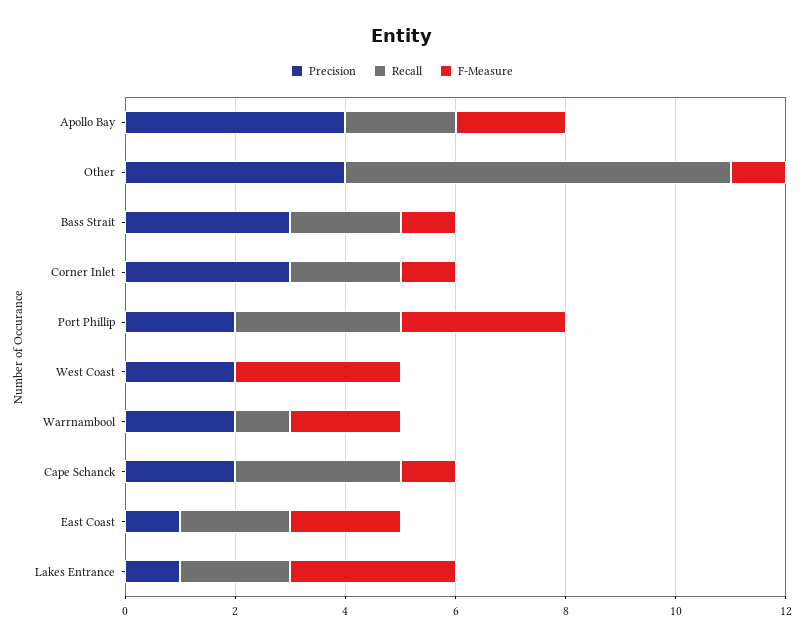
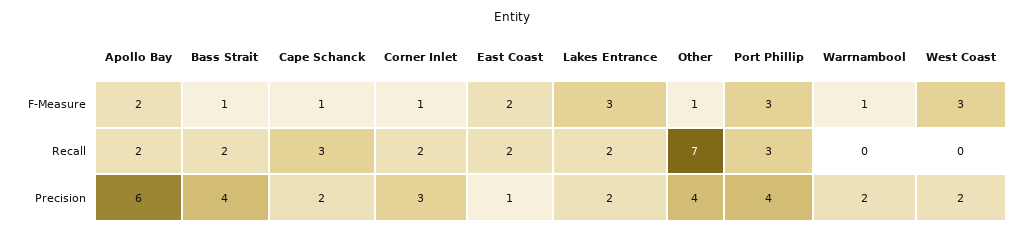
  {
    "Precision": {
-     "Apollo Bay": 4,
+     "Apollo Bay": 6,
      "Other": 4,
-     "Bass Strait": 3,
+     "Bass Strait": 4,
      "Corner Inlet": 3,
-     "Port Phillip": 2,
+     "Port Phillip": 4,
      "West Coast": 2,
      "Warrnambool": 2,
      "Cape Schanck": 2,
      "East Coast": 1,
-     "Lakes Entrance": 1
+     "Lakes Entrance": 2
    },
    "Recall": {
      "Apollo Bay": 2,
      "Other": 7,
      "Bass Strait": 2,
      "Corner Inlet": 2,
      "Port Phillip": 3,
      "West Coast": 0,
-     "Warrnambool": 1,
+     "Warrnambool": 0,
      "Cape Schanck": 3,
      "East Coast": 2,
      "Lakes Entrance": 2
    },
    "F-Measure": {
      "Apollo Bay": 2,
      "Other": 1,
      "Bass Strait": 1,
      "Corner Inlet": 1,
      "Port Phillip": 3,
      "West Coast": 3,
-     "Warrnambool": 2,
+     "Warrnambool": 1,
      "Cape Schanck": 1,
      "East Coast": 2,
      "Lakes Entrance": 3
    }
  }

